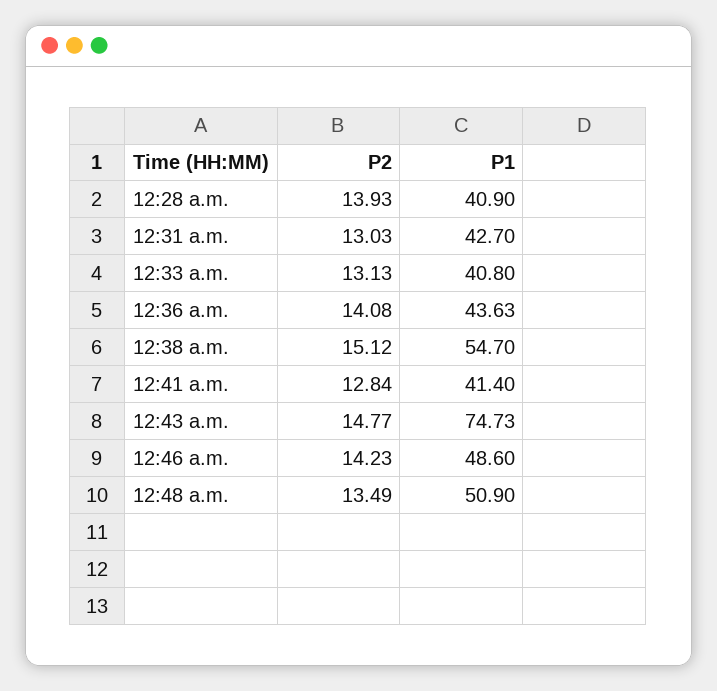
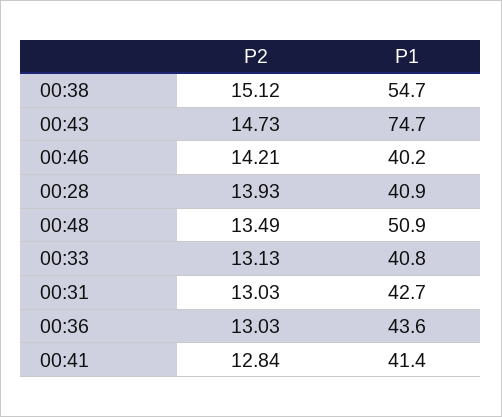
  {
    "P2": {
      "12:28 a.m.": 13.93,
      "12:31 a.m.": 13.03,
      "12:33 a.m.": 13.13,
-     "12:36 a.m.": 14.08,
+     "12:36 a.m.": 13.03,
      "12:38 a.m.": 15.12,
      "12:41 a.m.": 12.84,
-     "12:43 a.m.": 14.77,
+     "12:43 a.m.": 14.73,
-     "12:46 a.m.": 14.23,
+     "12:46 a.m.": 14.21,
      "12:48 a.m.": 13.49
    },
    "P1": {
      "12:28 a.m.": 40.9,
      "12:31 a.m.": 42.7,
      "12:33 a.m.": 40.8,
      "12:36 a.m.": 43.63,
      "12:38 a.m.": 54.7,
      "12:41 a.m.": 41.4,
      "12:43 a.m.": 74.73,
-     "12:46 a.m.": 48.6,
+     "12:46 a.m.": 40.2,
      "12:48 a.m.": 50.9
    }
  }

